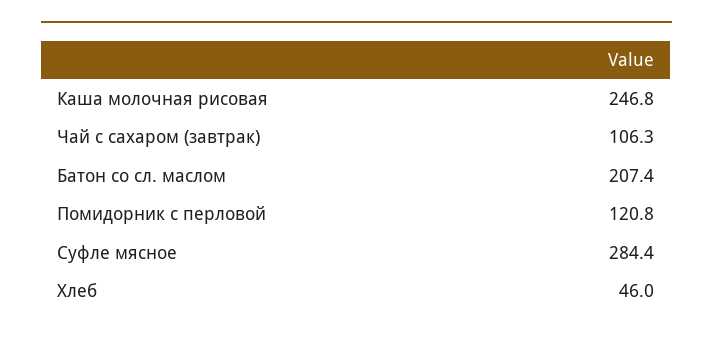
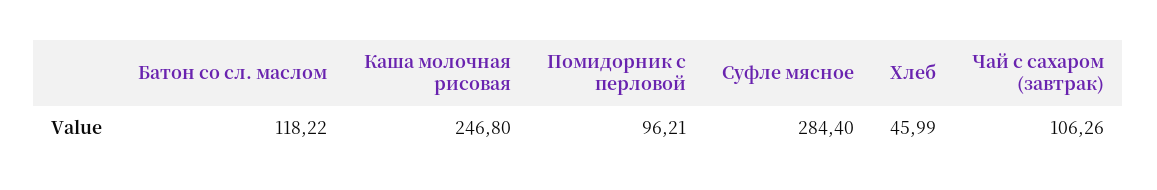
  {
    "Каша молочная рисовая": 246.8,
    "Чай с сахаром (завтрак)": 106.26,
-   "Батон со сл. маслом": 207.4,
+   "Батон со сл. маслом": 118.22,
-   "Помидорник с перловой": 120.8,
+   "Помидорник с перловой": 96.21,
    "Суфле мясное": 284.4,
    "Хлеб": 45.99
  }

